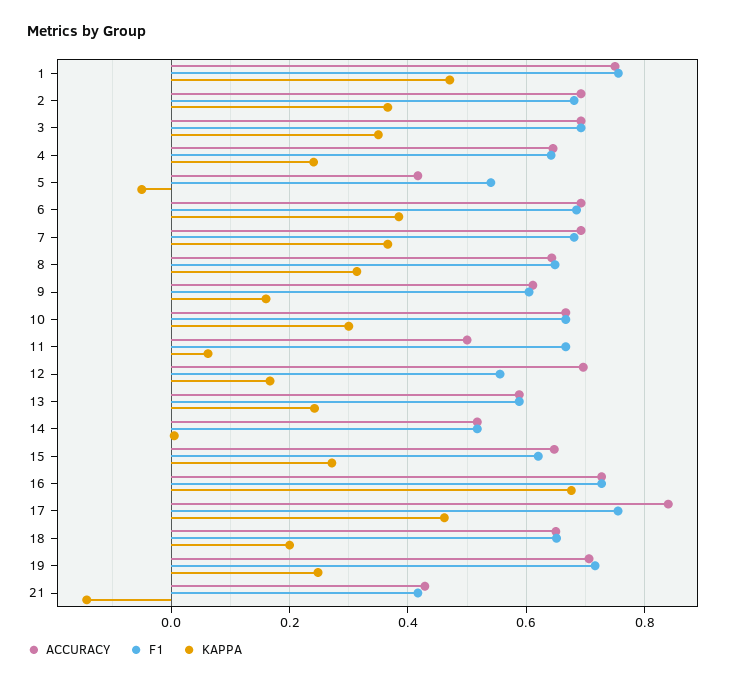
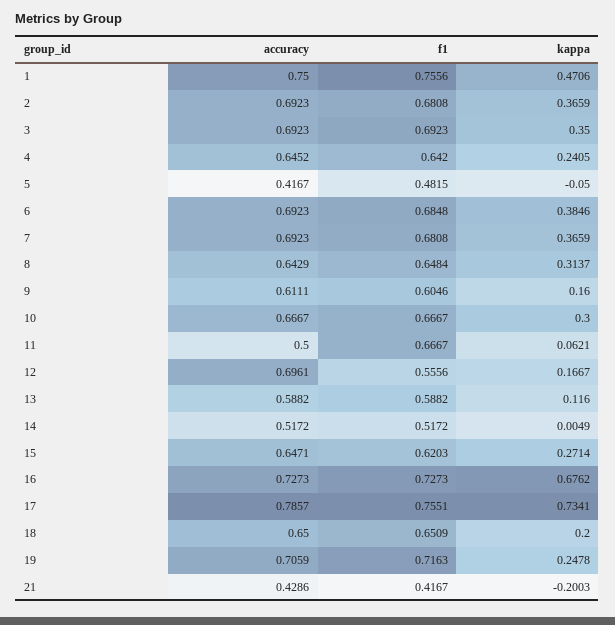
  {
    "ACCURACY": {
      "1": 0.75,
      "2": 0.6923,
      "3": 0.6923,
      "4": 0.6452,
      "5": 0.4167,
      "6": 0.6923,
      "7": 0.6923,
      "8": 0.6429,
      "9": 0.6111,
      "10": 0.6667,
      "11": 0.5,
      "12": 0.6961,
      "13": 0.5882,
      "14": 0.5172,
      "15": 0.6471,
      "16": 0.7273,
-     "17": 0.84,
+     "17": 0.7857,
      "18": 0.65,
      "19": 0.7059,
      "21": 0.4286
    },
    "F1": {
      "1": 0.7556,
      "2": 0.6808,
      "3": 0.6923,
      "4": 0.642,
-     "5": 0.54,
+     "5": 0.4815,
      "6": 0.6848,
      "7": 0.6808,
      "8": 0.6484,
      "9": 0.6046,
      "10": 0.6667,
      "11": 0.6667,
      "12": 0.5556,
      "13": 0.5882,
      "14": 0.5172,
      "15": 0.6203,
      "16": 0.7273,
      "17": 0.7551,
      "18": 0.6509,
      "19": 0.7163,
      "21": 0.4167
    },
    "KAPPA": {
      "1": 0.4706,
      "2": 0.3659,
      "3": 0.35,
      "4": 0.2405,
      "5": -0.05,
      "6": 0.3846,
      "7": 0.3659,
      "8": 0.3137,
      "9": 0.16,
      "10": 0.3,
      "11": 0.0621,
      "12": 0.1667,
-     "13": 0.24,
+     "13": 0.116,
      "14": 0.0049,
      "15": 0.2714,
      "16": 0.6762,
-     "17": 0.46,
+     "17": 0.7341,
      "18": 0.2,
      "19": 0.2478,
-     "21": -0.14
+     "21": -0.2003
    }
  }

